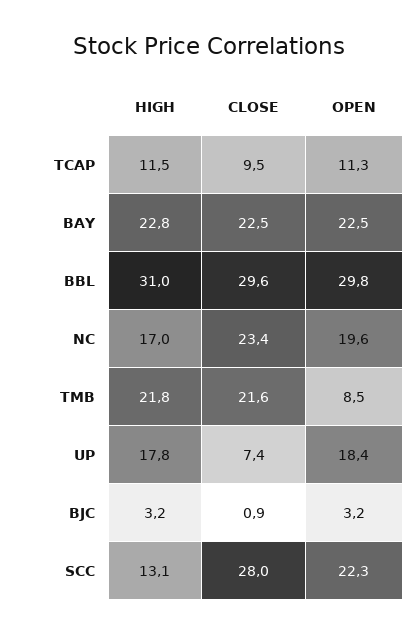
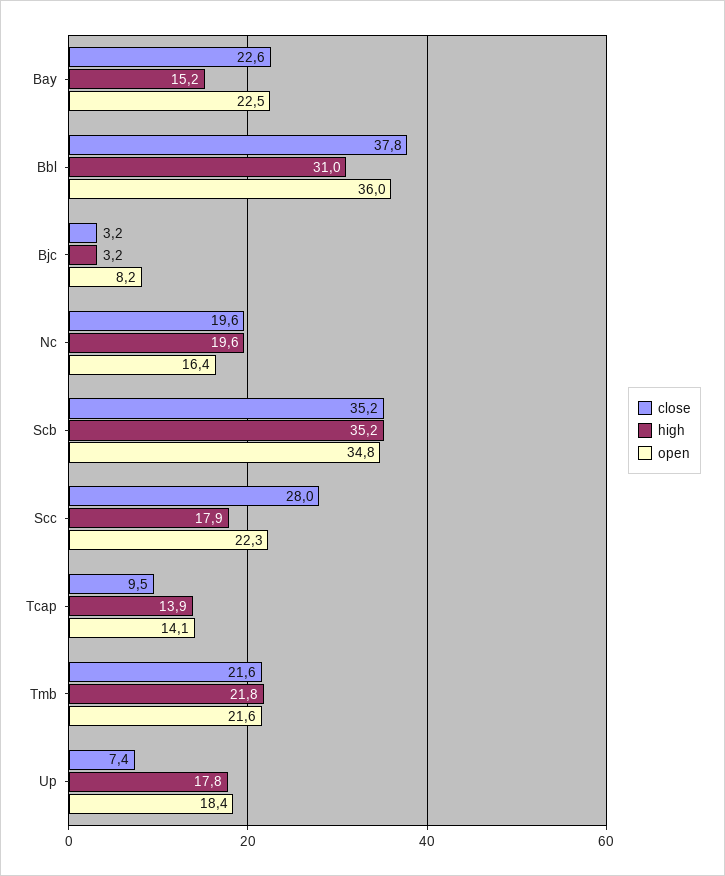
  {
    "HIGH": {
-     "TCAP": 11.5,
+     "TCAP": 13.9,
-     "BAY": 22.8,
+     "BAY": 15.2,
      "BBL": 31,
-     "NC": 17,
+     "NC": 19.6,
      "TMB": 21.8,
      "UP": 17.8,
      "BJC": 3.2,
-     "SCC": 13.1
+     "SCC": 17.9,
+     "Scb": 35.2
    },
    "CLOSE": {
      "TCAP": 9.5,
-     "BAY": 22.5,
+     "BAY": 22.6,
-     "BBL": 29.6,
+     "BBL": 37.8,
-     "NC": 23.4,
+     "NC": 19.6,
      "TMB": 21.6,
      "UP": 7.4,
-     "BJC": 0.9,
+     "BJC": 3.2,
-     "SCC": 28
+     "SCC": 28,
+     "Scb": 35.2
    },
    "OPEN": {
-     "TCAP": 11.3,
+     "TCAP": 14.1,
      "BAY": 22.5,
-     "BBL": 29.8,
+     "BBL": 36,
-     "NC": 19.6,
+     "NC": 16.4,
-     "TMB": 8.5,
+     "TMB": 21.6,
      "UP": 18.4,
-     "BJC": 3.2,
+     "BJC": 8.2,
-     "SCC": 22.3
+     "SCC": 22.3,
+     "Scb": 34.8
    }
  }

